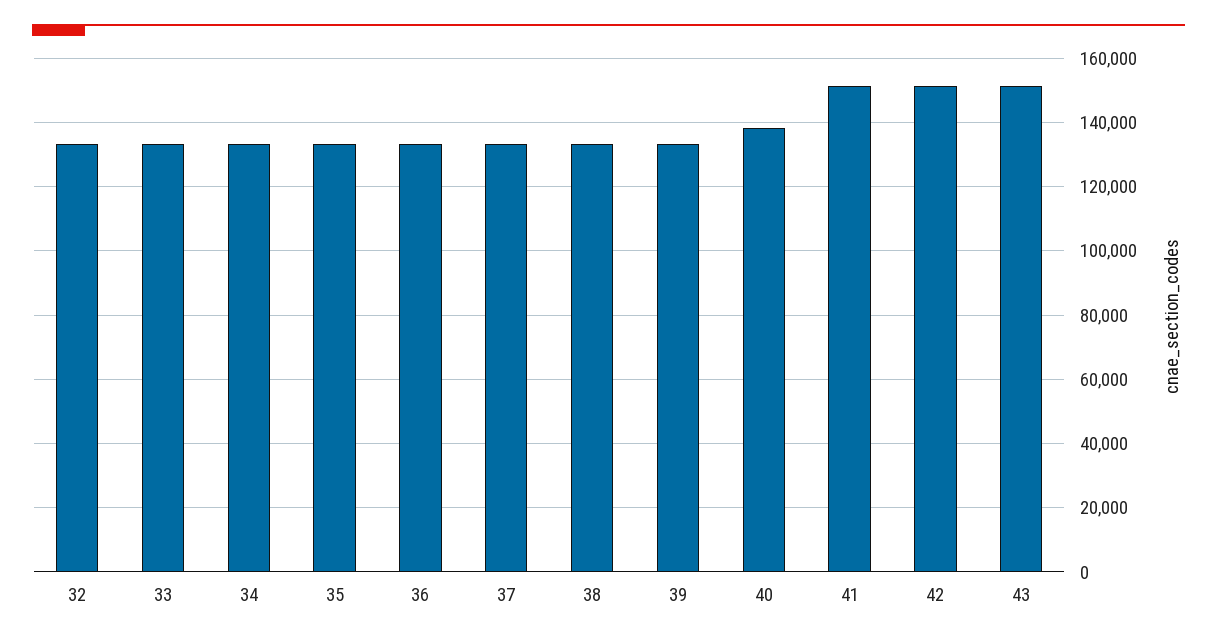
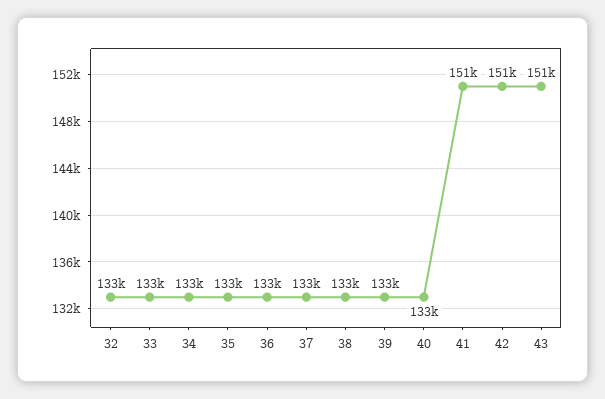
  {
    "32": 133000,
    "33": 133000,
    "34": 133000,
    "35": 133000,
    "36": 133000,
    "37": 133000,
    "38": 133000,
    "39": 133000,
-   "40": 138000,
+   "40": 133000,
    "41": 151000,
    "42": 151000,
    "43": 151000
  }

